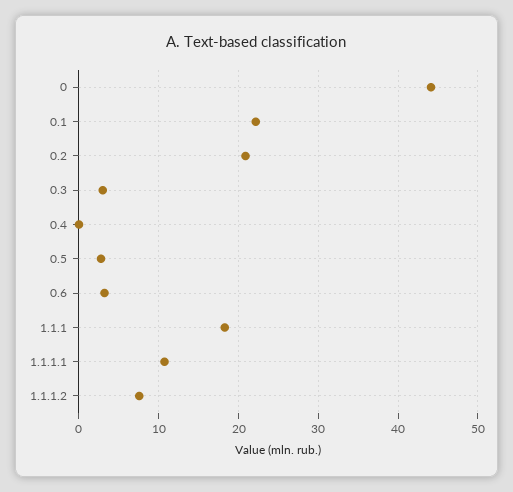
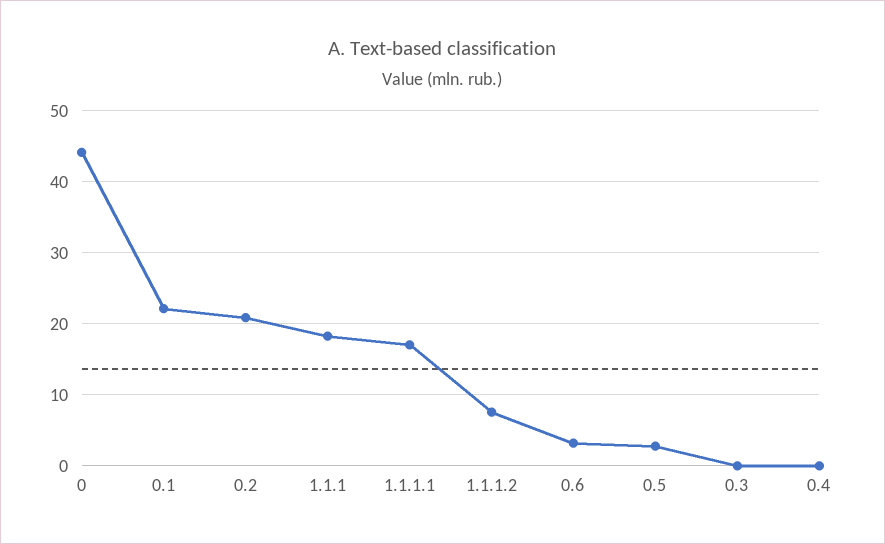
  {
    "0": 44,
    "0.1": 22,
    "0.2": 21,
-   "0.3": 3,
+   "0.3": 0,
    "0.4": 0,
    "0.5": 3,
    "0.6": 3,
    "1.1.1": 18,
-   "1.1.1.1": 11,
+   "1.1.1.1": 17,
    "1.1.1.2": 8
  }

